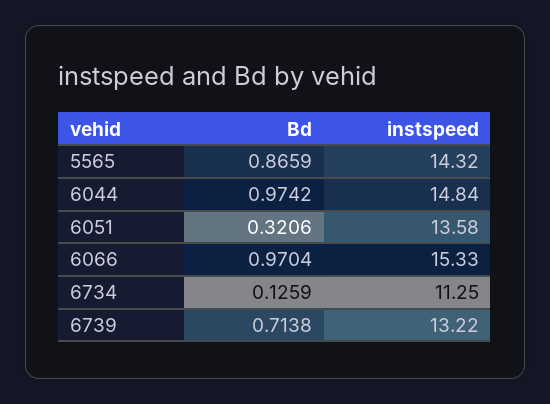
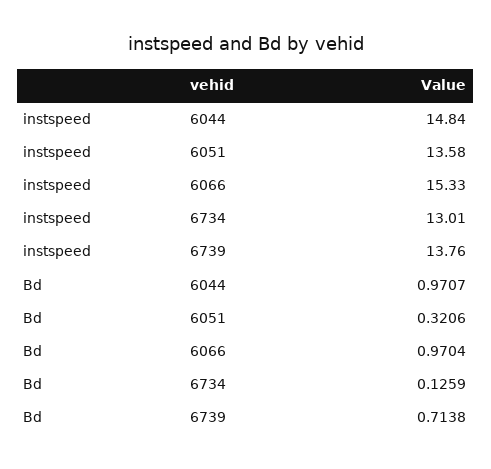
  {
    "Bd": {
-     "5565": 0.8659,
-     "6044": 0.9742,
+     "6044": 0.9707,
      "6051": 0.3206,
      "6066": 0.9704,
      "6734": 0.1259,
      "6739": 0.7138
    },
    "instspeed": {
-     "5565": 14.32,
      "6044": 14.84,
      "6051": 13.58,
      "6066": 15.33,
-     "6734": 11.25,
+     "6734": 13.01,
-     "6739": 13.22
+     "6739": 13.76
    }
  }

